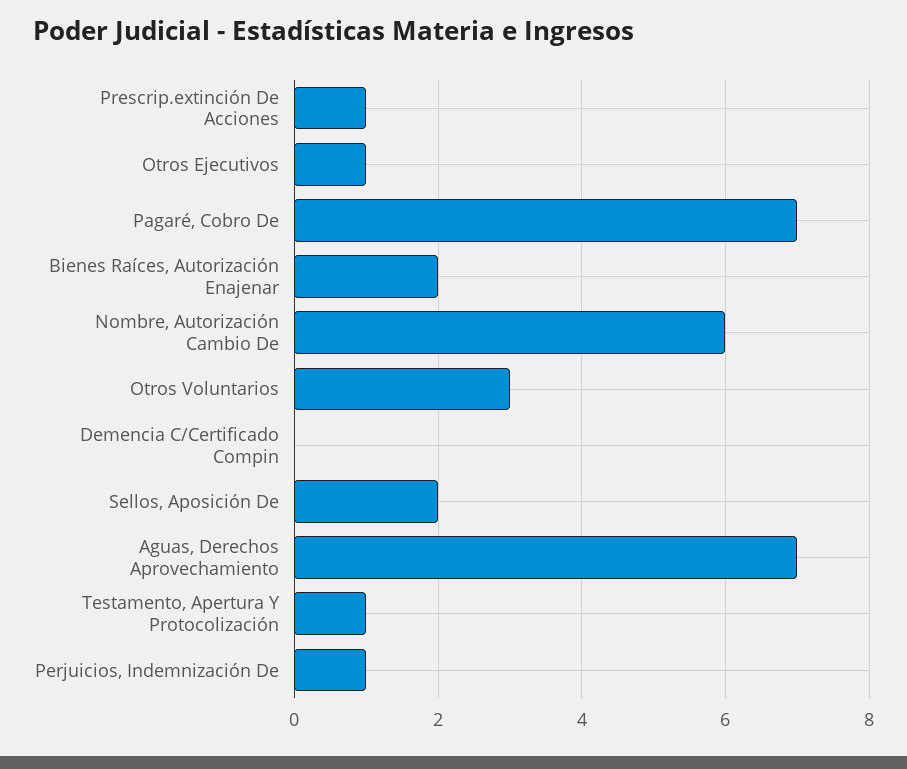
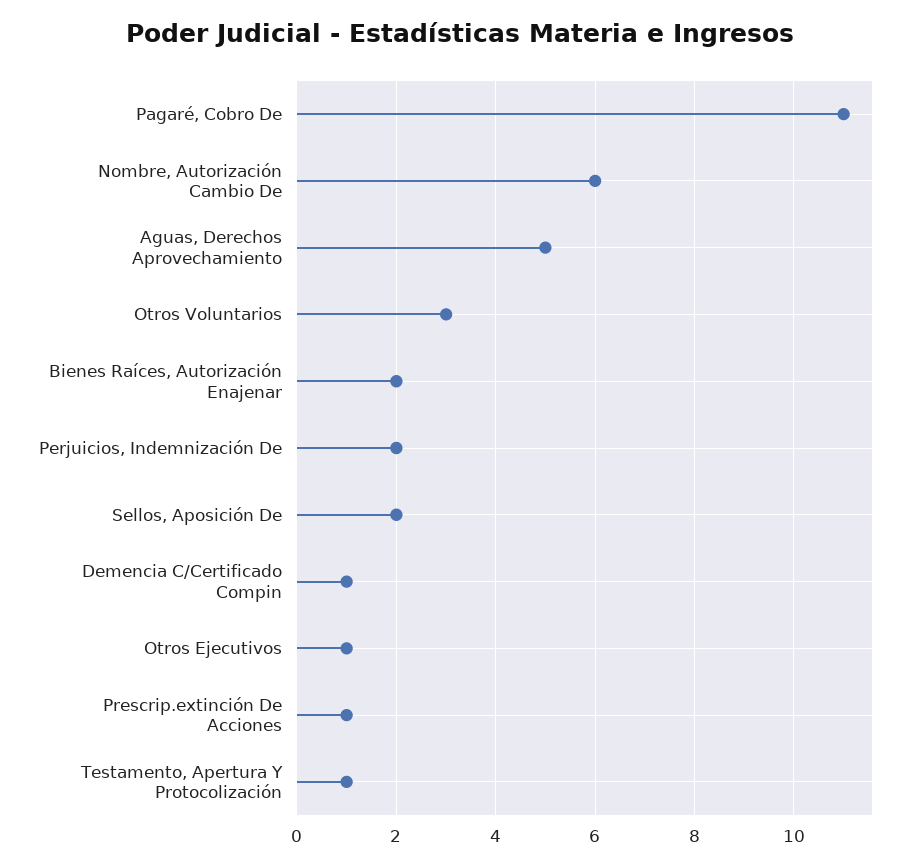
  {
    "Prescrip.extinción De Acciones": 1,
    "Otros Ejecutivos": 1,
-   "Pagaré, Cobro De": 7,
+   "Pagaré, Cobro De": 11,
    "Bienes Raíces, Autorización Enajenar": 2,
    "Nombre, Autorización Cambio De": 6,
    "Otros Voluntarios": 3,
-   "Demencia C/Certificado Compin": 0,
+   "Demencia C/Certificado Compin": 1,
    "Sellos, Aposición De": 2,
-   "Aguas, Derechos Aprovechamiento": 7,
+   "Aguas, Derechos Aprovechamiento": 5,
    "Testamento, Apertura Y Protocolización": 1,
-   "Perjuicios, Indemnización De": 1
+   "Perjuicios, Indemnización De": 2
  }

